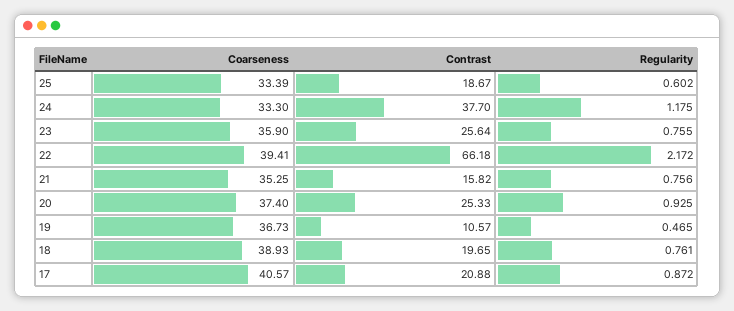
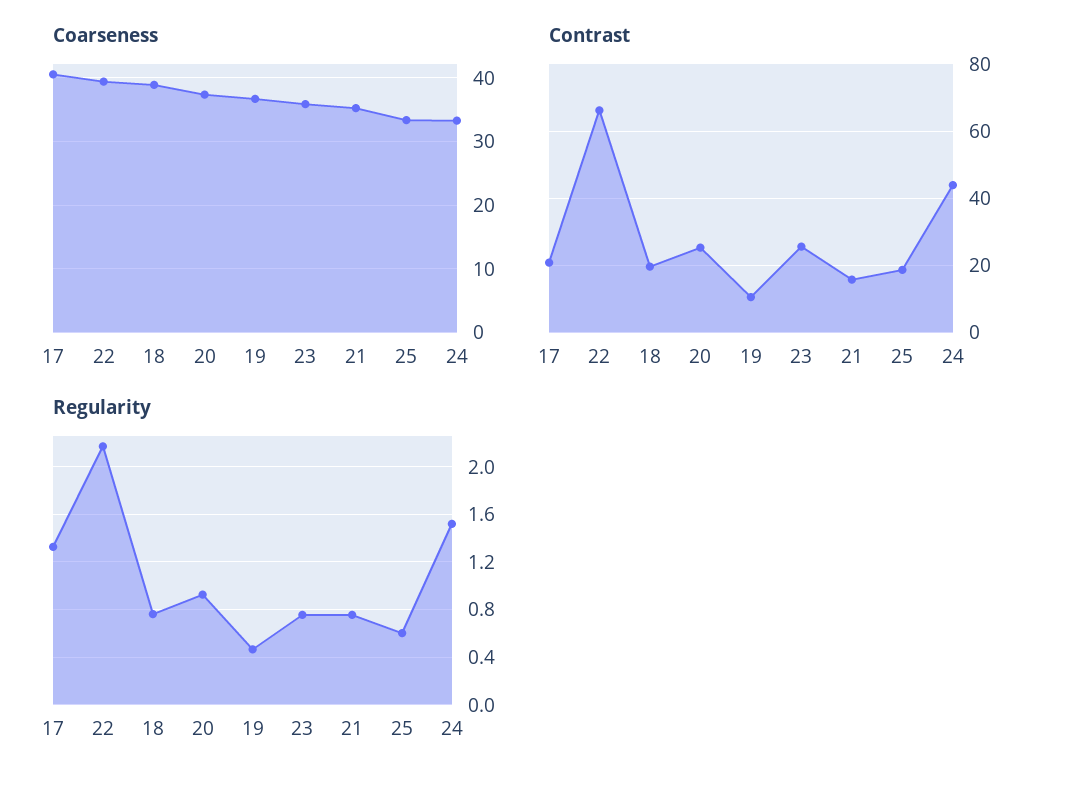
  {
    "Coarseness": {
      "25": 33.39,
      "24": 33.3,
      "23": 35.9,
      "22": 39.41,
      "21": 35.25,
      "20": 37.4,
      "19": 36.73,
      "18": 38.93,
      "17": 40.57
    },
    "Contrast": {
      "25": 18.67,
-     "24": 37.7,
+     "24": 44,
      "23": 25.64,
      "22": 66.18,
      "21": 15.82,
      "20": 25.33,
      "19": 10.57,
      "18": 19.65,
      "17": 20.88
    },
    "Regularity": {
      "25": 0.602,
-     "24": 1.175,
+     "24": 1.5,
      "23": 0.755,
      "22": 2.172,
      "21": 0.756,
      "20": 0.925,
      "19": 0.465,
      "18": 0.761,
-     "17": 0.872
+     "17": 1.3
    }
  }

